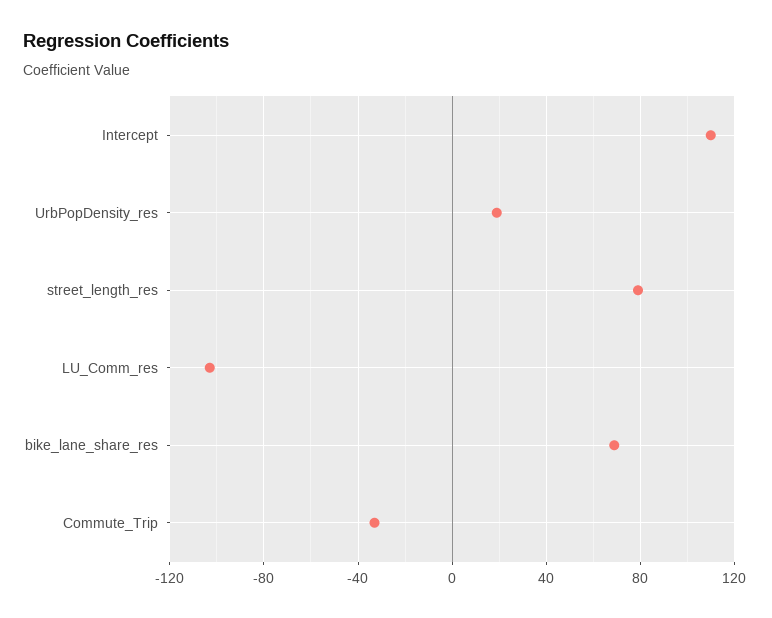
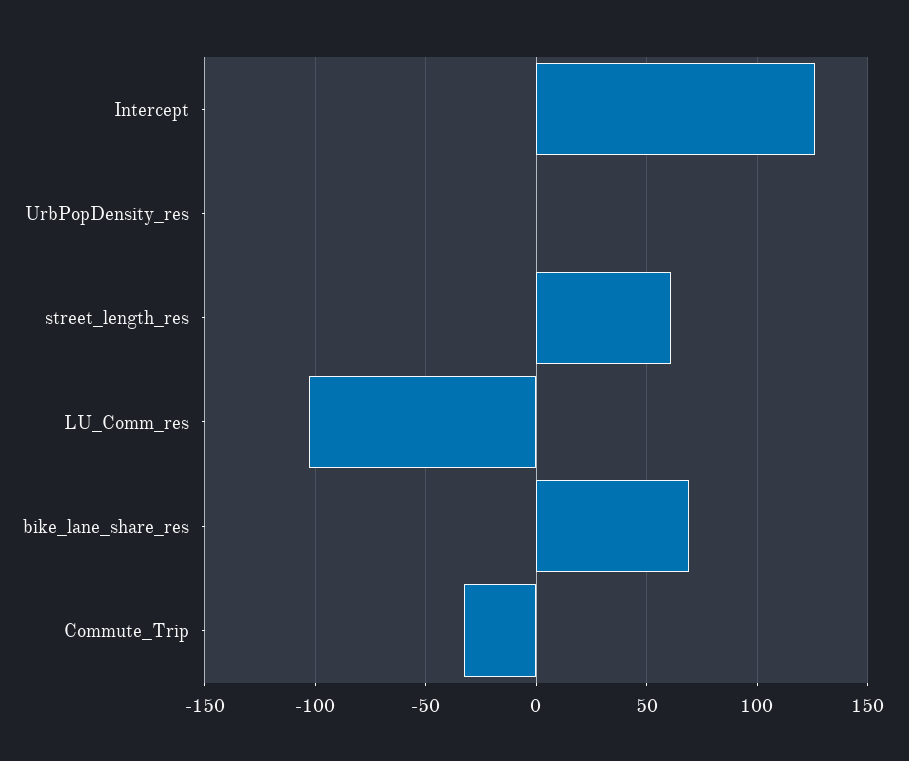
  {
-   "Intercept": 110,
+   "Intercept": 125,
-   "UrbPopDensity_res": 20,
+   "UrbPopDensity_res": 0,
-   "street_length_res": 80,
+   "street_length_res": 60,
    "LU_Comm_res": -105,
    "bike_lane_share_res": 70,
    "Commute_Trip": -35
  }

